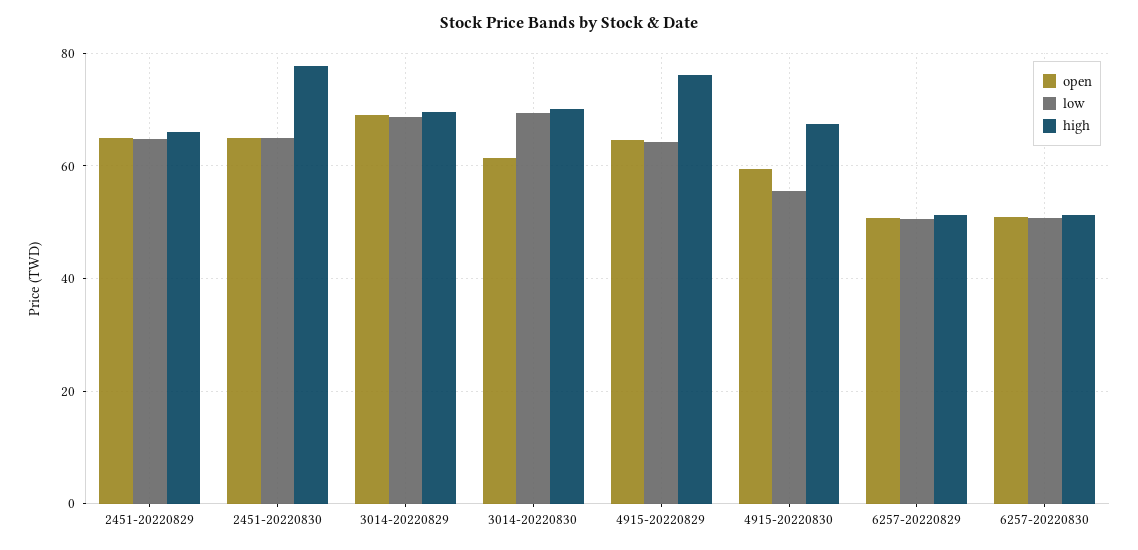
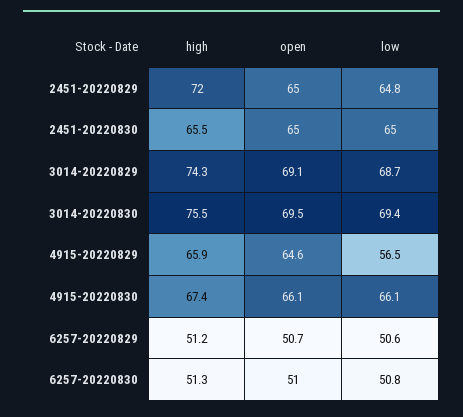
  {
    "open": {
      "2451-20220829": 65,
      "2451-20220830": 65,
      "3014-20220829": 69.1,
-     "3014-20220830": 62,
+     "3014-20220830": 69.5,
      "4915-20220829": 64.6,
-     "4915-20220830": 60,
+     "4915-20220830": 66.1,
      "6257-20220829": 50.7,
      "6257-20220830": 51
    },
    "low": {
      "2451-20220829": 64.8,
      "2451-20220830": 65,
      "3014-20220829": 68.7,
      "3014-20220830": 69.4,
-     "4915-20220829": 64,
+     "4915-20220829": 56.5,
-     "4915-20220830": 56,
+     "4915-20220830": 66.1,
      "6257-20220829": 50.6,
      "6257-20220830": 50.8
    },
    "high": {
-     "2451-20220829": 66,
+     "2451-20220829": 72,
-     "2451-20220830": 78,
+     "2451-20220830": 65.5,
-     "3014-20220829": 70,
+     "3014-20220829": 74.3,
-     "3014-20220830": 70,
+     "3014-20220830": 75.5,
-     "4915-20220829": 76,
+     "4915-20220829": 65.9,
      "4915-20220830": 67.4,
      "6257-20220829": 51.2,
      "6257-20220830": 51.3
    }
  }

